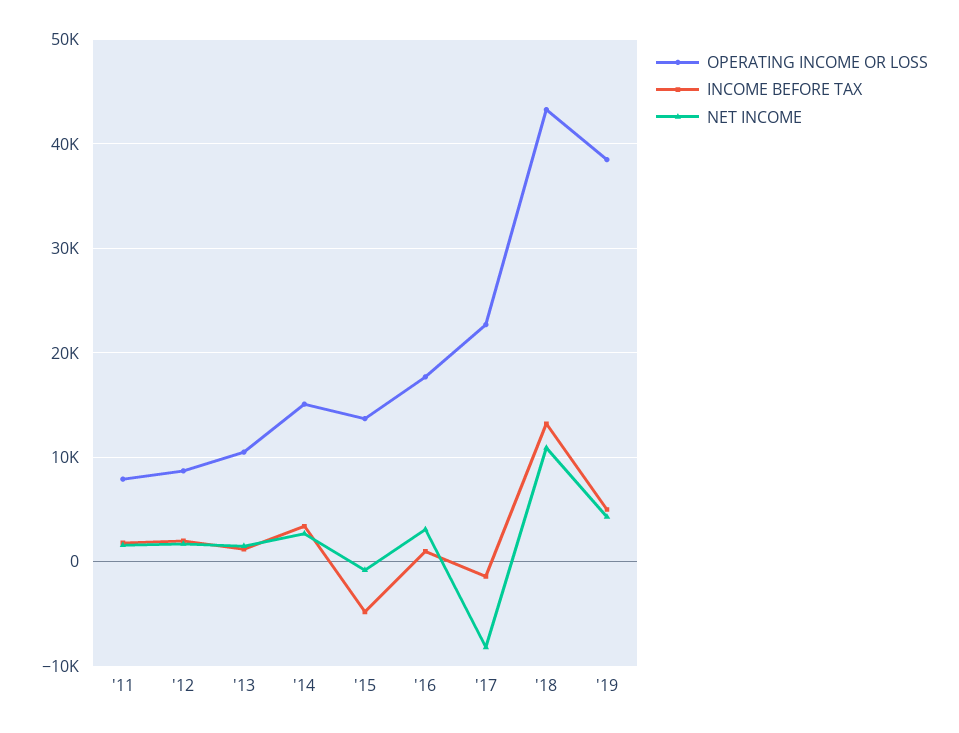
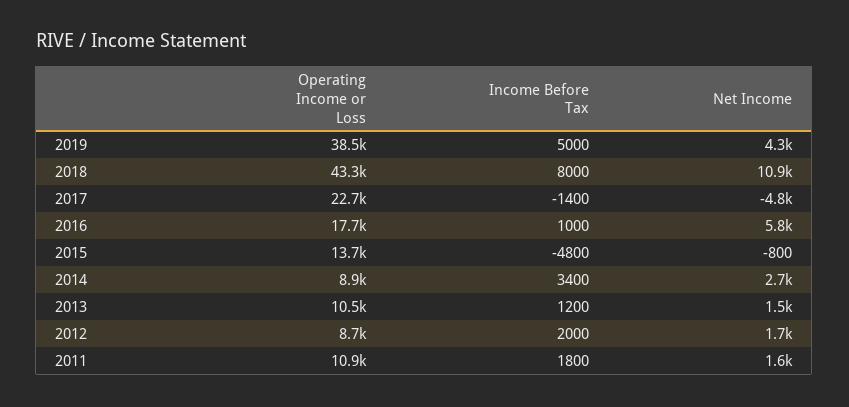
  {
    "OPERATING INCOME OR LOSS": {
-     "'11": 8000,
+     "'11": 10900,
      "'12": 8700,
      "'13": 10500,
-     "'14": 15000,
+     "'14": 8900,
      "'15": 13700,
      "'16": 17700,
      "'17": 22700,
      "'18": 43300,
      "'19": 38500
    },
    "INCOME BEFORE TAX": {
      "'11": 1800,
      "'12": 2000,
      "'13": 1200,
      "'14": 3400,
      "'15": -4800,
      "'16": 1000,
      "'17": -1400,
-     "'18": 13000,
+     "'18": 8000,
      "'19": 5000
    },
    "NET INCOME": {
      "'11": 1600,
      "'12": 1700,
      "'13": 1500,
      "'14": 2700,
      "'15": -800,
-     "'16": 3000,
+     "'16": 5800,
-     "'17": -8000,
+     "'17": -4800,
      "'18": 10900,
      "'19": 4300
    }
  }

